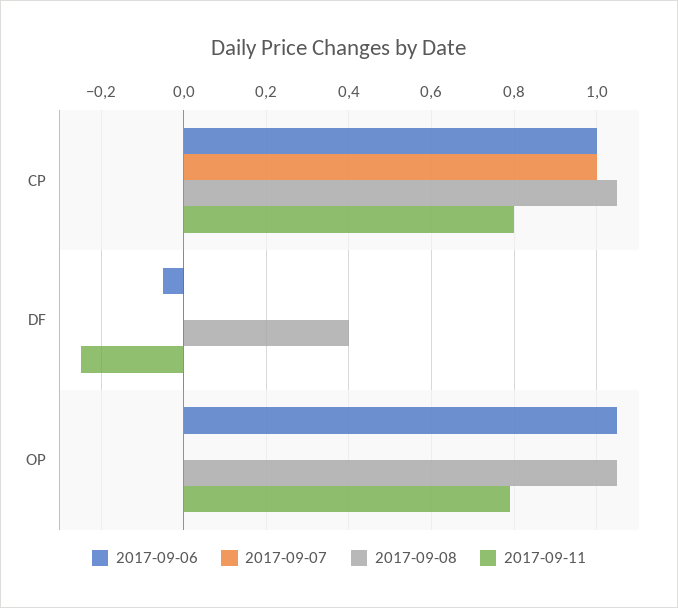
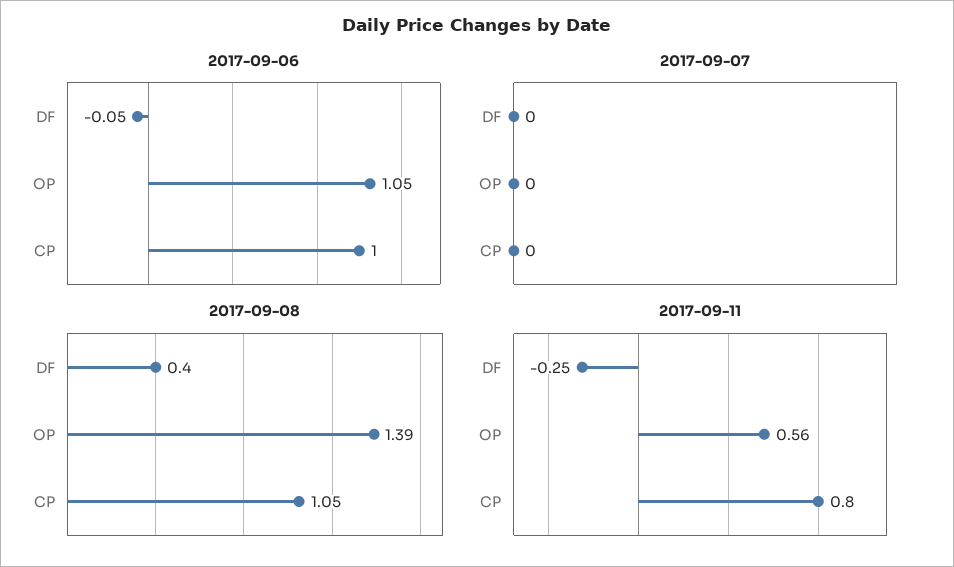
  {
    "2017-09-06": {
      "CP": 1,
      "DF": -0.05,
      "OP": 1.05
    },
    "2017-09-07": {
-     "CP": 1,
+     "CP": 0,
      "DF": 0,
      "OP": 0
    },
    "2017-09-08": {
      "CP": 1.05,
      "DF": 0.4,
-     "OP": 1.05
+     "OP": 1.39
    },
    "2017-09-11": {
      "CP": 0.8,
      "DF": -0.25,
-     "OP": 0.8
+     "OP": 0.56
    }
  }

